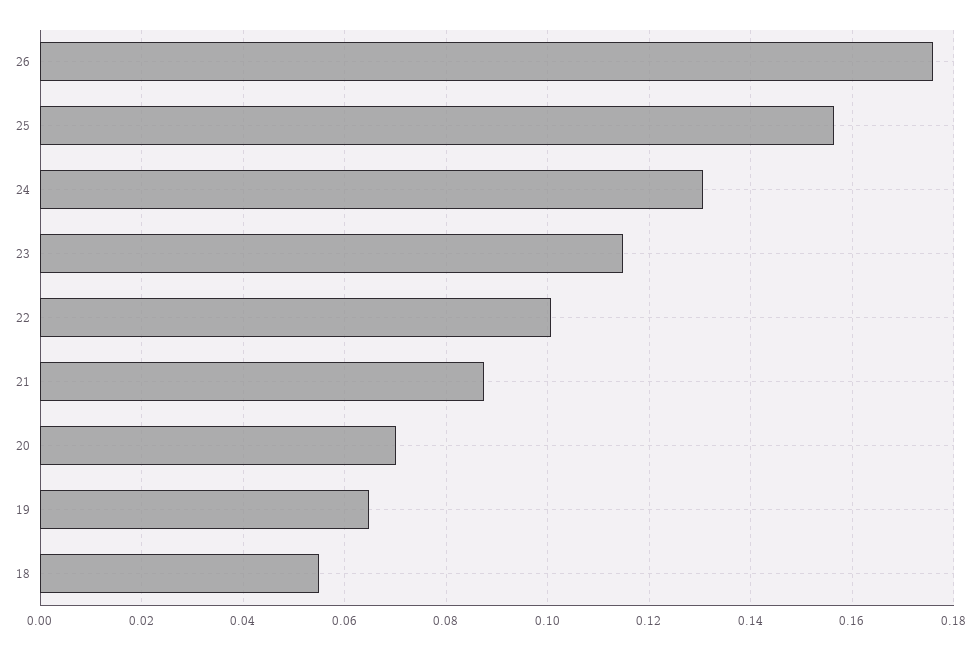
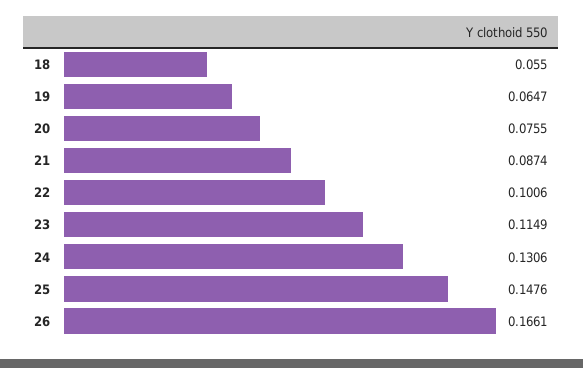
  {
-   "26": 0.176,
+   "26": 0.1661,
-   "25": 0.156,
+   "25": 0.1476,
    "24": 0.1306,
    "23": 0.1149,
    "22": 0.1006,
    "21": 0.0874,
-   "20": 0.07,
+   "20": 0.0755,
    "19": 0.0647,
    "18": 0.055
  }

